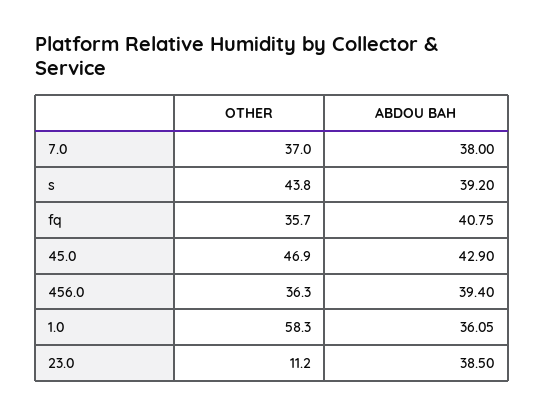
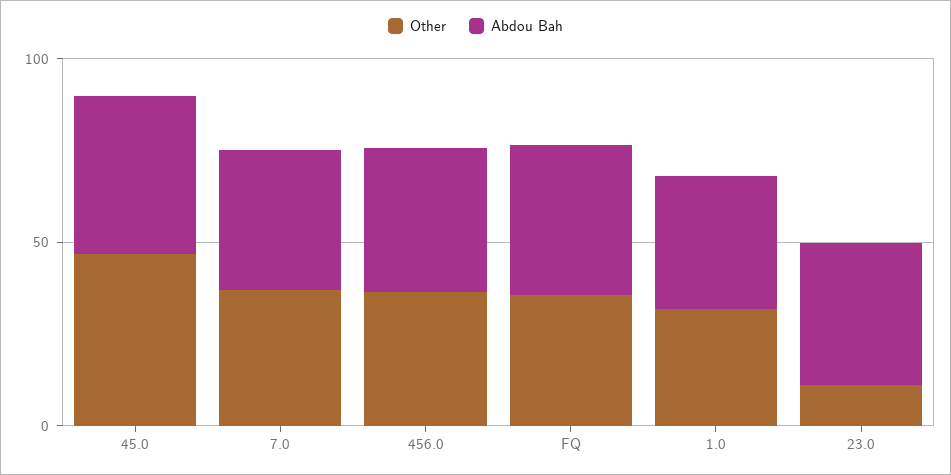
  {
    "OTHER": {
      "7.0": 37,
-     "s": 43.8,
      "fq": 35.7,
      "45.0": 46.9,
      "456.0": 36.3,
-     "1.0": 58.3,
+     "1.0": 30,
      "23.0": 11.2
    },
    "ABDOU BAH": {
      "7.0": 38,
-     "s": 39.2,
      "fq": 40.75,
      "45.0": 42.9,
      "456.0": 39.4,
      "1.0": 36.05,
      "23.0": 38.5
    }
  }

